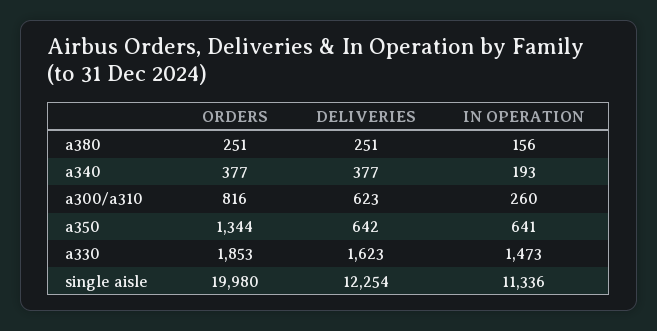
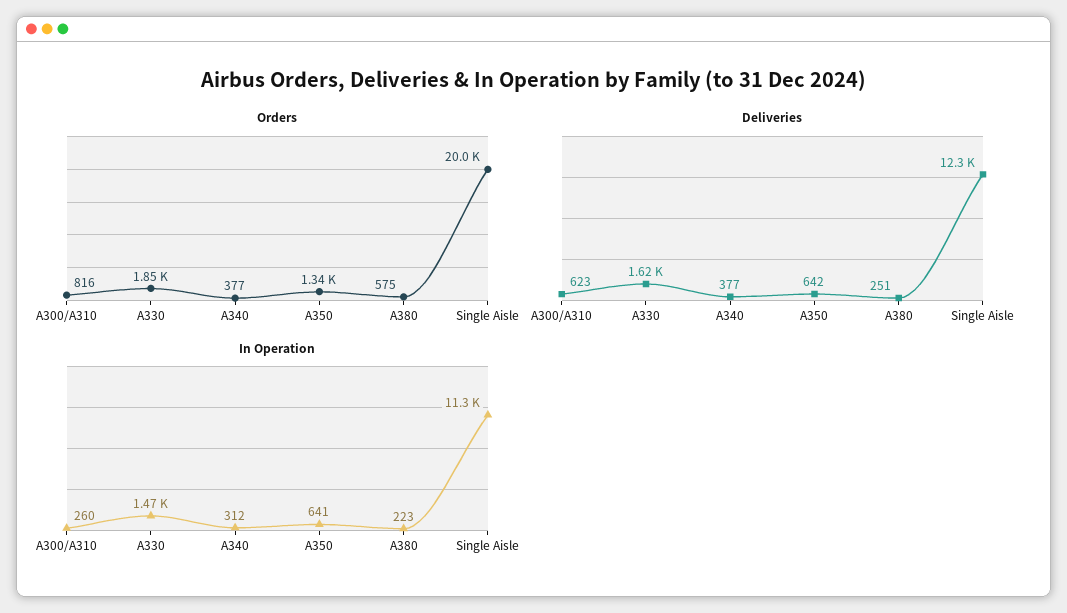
  {
    "ORDERS": {
-     "a380": 251,
+     "a380": 575,
      "a340": 377,
      "a300/a310": 816,
      "a350": 1344,
      "a330": 1853,
      "single aisle": 19980
    },
    "DELIVERIES": {
      "a380": 251,
      "a340": 377,
      "a300/a310": 623,
      "a350": 642,
      "a330": 1623,
      "single aisle": 12254
    },
    "IN OPERATION": {
-     "a380": 156,
+     "a380": 223,
-     "a340": 193,
+     "a340": 312,
      "a300/a310": 260,
      "a350": 641,
      "a330": 1473,
      "single aisle": 11336
    }
  }

